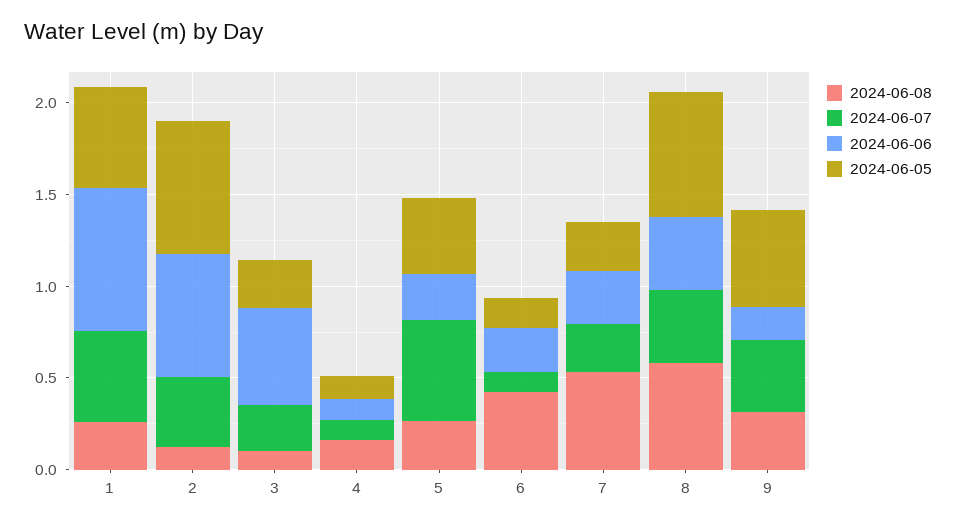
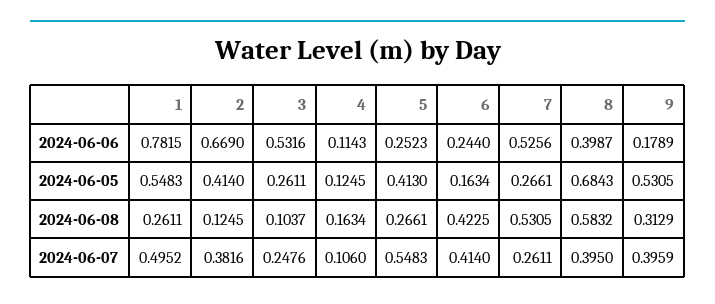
  {
    "2024-06-08": {
      "1": 0.2611,
      "2": 0.1245,
      "3": 0.1037,
      "4": 0.1634,
      "5": 0.2661,
      "6": 0.4225,
      "7": 0.5305,
      "8": 0.5832,
      "9": 0.3129
    },
    "2024-06-07": {
      "1": 0.4952,
      "2": 0.3816,
      "3": 0.2476,
      "4": 0.106,
      "5": 0.5483,
-     "6": 0.1,
+     "6": 0.414,
      "7": 0.2611,
      "8": 0.395,
      "9": 0.3959
    },
    "2024-06-06": {
      "1": 0.7815,
      "2": 0.669,
      "3": 0.5316,
      "4": 0.1143,
      "5": 0.2523,
      "6": 0.244,
-     "7": 0.3,
+     "7": 0.5256,
      "8": 0.3987,
      "9": 0.1789
    },
    "2024-06-05": {
      "1": 0.5483,
-     "2": 0.7,
+     "2": 0.414,
      "3": 0.2611,
      "4": 0.1245,
      "5": 0.413,
      "6": 0.1634,
      "7": 0.2661,
      "8": 0.6843,
      "9": 0.5305
    }
  }

